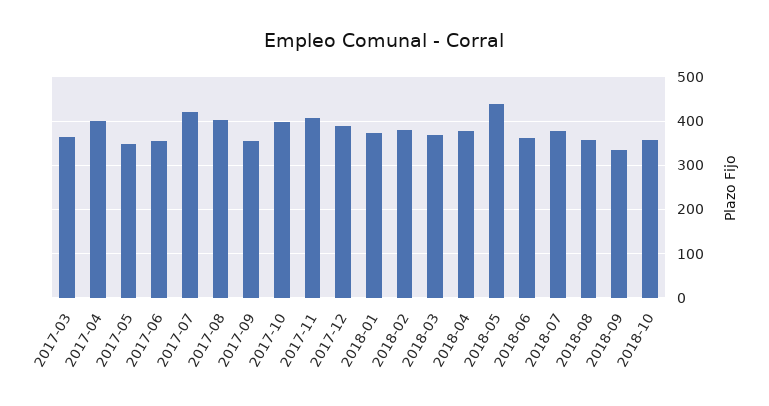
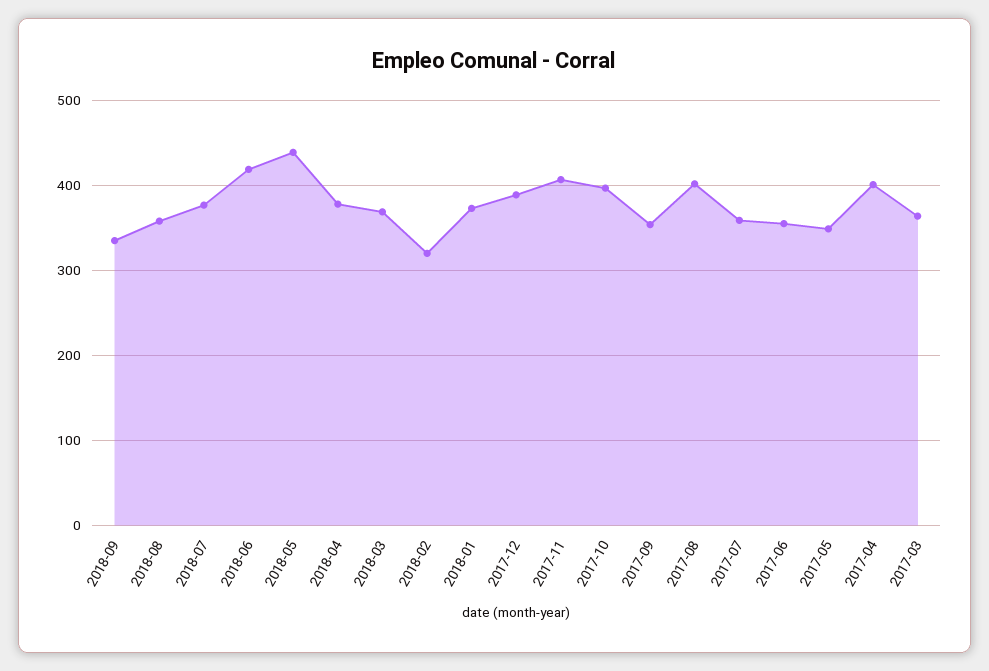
  {
    "2017-03": 360,
    "2017-04": 400,
    "2017-05": 350,
    "2017-06": 360,
-   "2017-07": 420,
+   "2017-07": 360,
    "2017-08": 400,
    "2017-09": 350,
    "2017-10": 400,
    "2017-11": 410,
    "2017-12": 390,
    "2018-01": 370,
-   "2018-02": 380,
+   "2018-02": 320,
    "2018-03": 370,
    "2018-04": 380,
    "2018-05": 440,
-   "2018-06": 360,
+   "2018-06": 420,
    "2018-07": 380,
    "2018-08": 360,
-   "2018-09": 340,
+   "2018-09": 340
-   "2018-10": 360
  }

